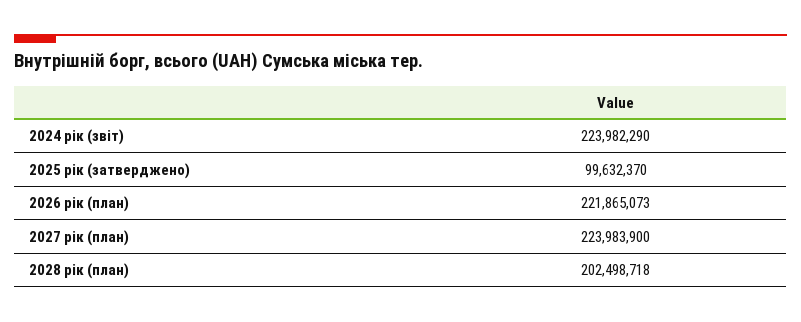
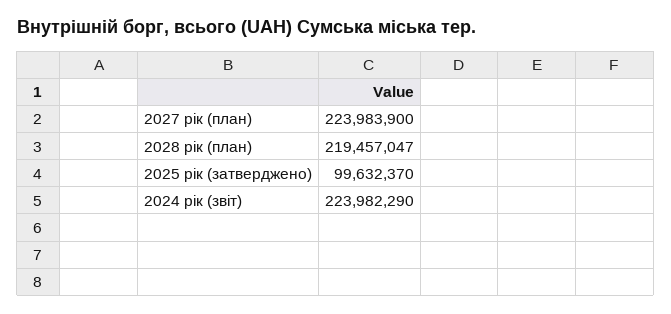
  {
    "2024 рік (звіт)": 223982290,
    "2025 рік (затверджено)": 99632370,
-   "2026 рік (план)": 221865073,
    "2027 рік (план)": 223983900,
-   "2028 рік (план)": 202498718
+   "2028 рік (план)": 219457047
  }

